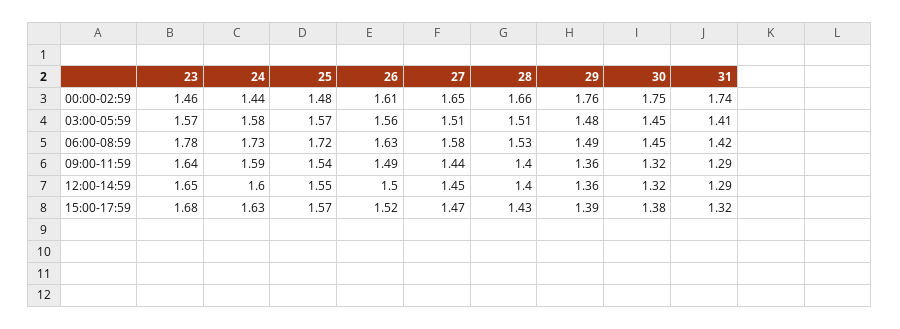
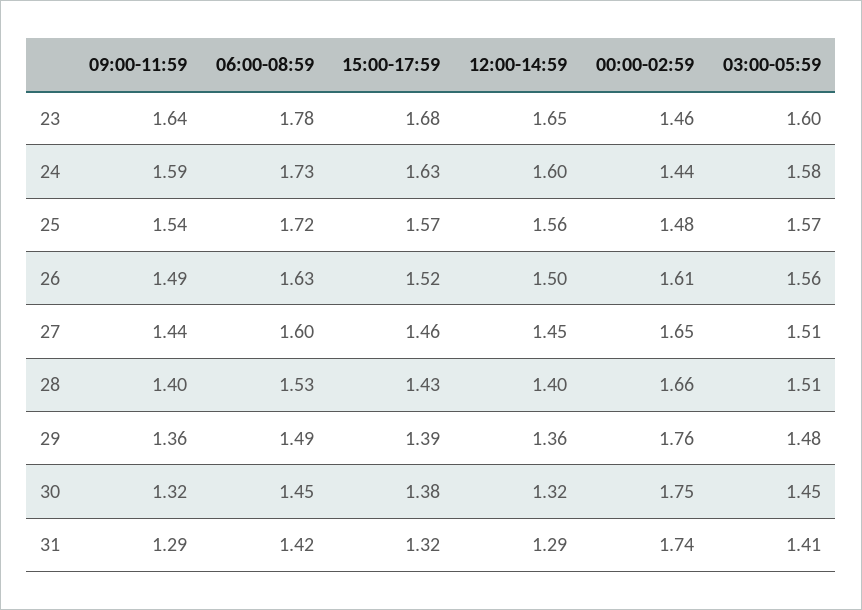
  {
    "23": {
      "00:00-02:59": 1.46,
-     "03:00-05:59": 1.57,
+     "03:00-05:59": 1.6,
      "06:00-08:59": 1.78,
      "09:00-11:59": 1.64,
      "12:00-14:59": 1.65,
      "15:00-17:59": 1.68
    },
    "24": {
      "00:00-02:59": 1.44,
      "03:00-05:59": 1.58,
      "06:00-08:59": 1.73,
      "09:00-11:59": 1.59,
      "12:00-14:59": 1.6,
      "15:00-17:59": 1.63
    },
    "25": {
      "00:00-02:59": 1.48,
      "03:00-05:59": 1.57,
      "06:00-08:59": 1.72,
      "09:00-11:59": 1.54,
-     "12:00-14:59": 1.55,
+     "12:00-14:59": 1.56,
      "15:00-17:59": 1.57
    },
    "26": {
      "00:00-02:59": 1.61,
      "03:00-05:59": 1.56,
      "06:00-08:59": 1.63,
      "09:00-11:59": 1.49,
      "12:00-14:59": 1.5,
      "15:00-17:59": 1.52
    },
    "27": {
      "00:00-02:59": 1.65,
      "03:00-05:59": 1.51,
-     "06:00-08:59": 1.58,
+     "06:00-08:59": 1.6,
      "09:00-11:59": 1.44,
      "12:00-14:59": 1.45,
-     "15:00-17:59": 1.47
+     "15:00-17:59": 1.46
    },
    "28": {
      "00:00-02:59": 1.66,
      "03:00-05:59": 1.51,
      "06:00-08:59": 1.53,
      "09:00-11:59": 1.4,
      "12:00-14:59": 1.4,
      "15:00-17:59": 1.43
    },
    "29": {
      "00:00-02:59": 1.76,
      "03:00-05:59": 1.48,
      "06:00-08:59": 1.49,
      "09:00-11:59": 1.36,
      "12:00-14:59": 1.36,
      "15:00-17:59": 1.39
    },
    "30": {
      "00:00-02:59": 1.75,
      "03:00-05:59": 1.45,
      "06:00-08:59": 1.45,
      "09:00-11:59": 1.32,
      "12:00-14:59": 1.32,
      "15:00-17:59": 1.38
    },
    "31": {
      "00:00-02:59": 1.74,
      "03:00-05:59": 1.41,
      "06:00-08:59": 1.42,
      "09:00-11:59": 1.29,
      "12:00-14:59": 1.29,
      "15:00-17:59": 1.32
    }
  }

